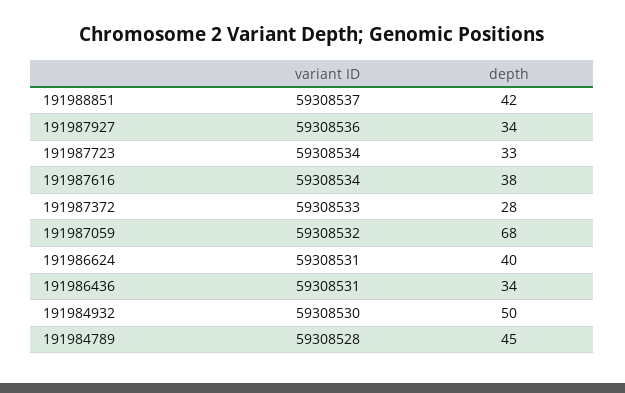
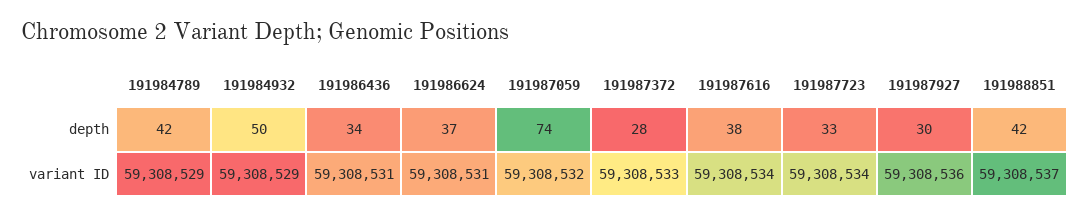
  {
    "variant ID": {
      "191988851": 59308537,
      "191987927": 59308536,
      "191987723": 59308534,
      "191987616": 59308534,
      "191987372": 59308533,
      "191987059": 59308532,
      "191986624": 59308531,
      "191986436": 59308531,
-     "191984932": 59308530,
+     "191984932": 59308529,
-     "191984789": 59308528
+     "191984789": 59308529
    },
    "depth": {
      "191988851": 42,
-     "191987927": 34,
+     "191987927": 30,
      "191987723": 33,
      "191987616": 38,
      "191987372": 28,
-     "191987059": 68,
+     "191987059": 74,
-     "191986624": 40,
+     "191986624": 37,
      "191986436": 34,
      "191984932": 50,
-     "191984789": 45
+     "191984789": 42
    }
  }

